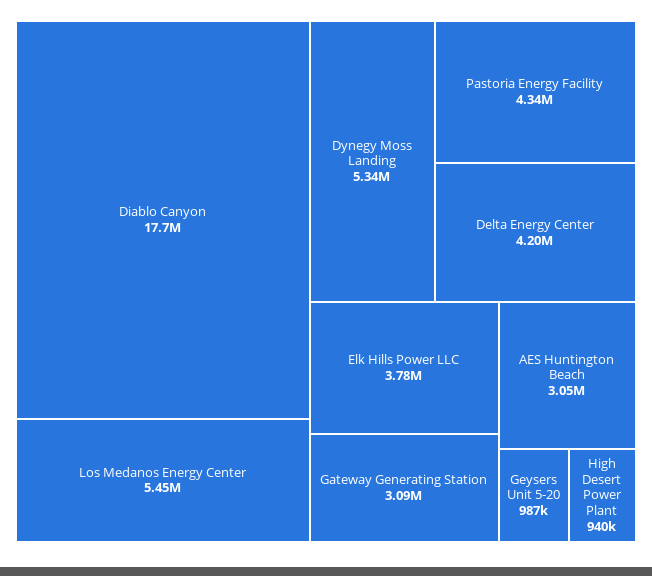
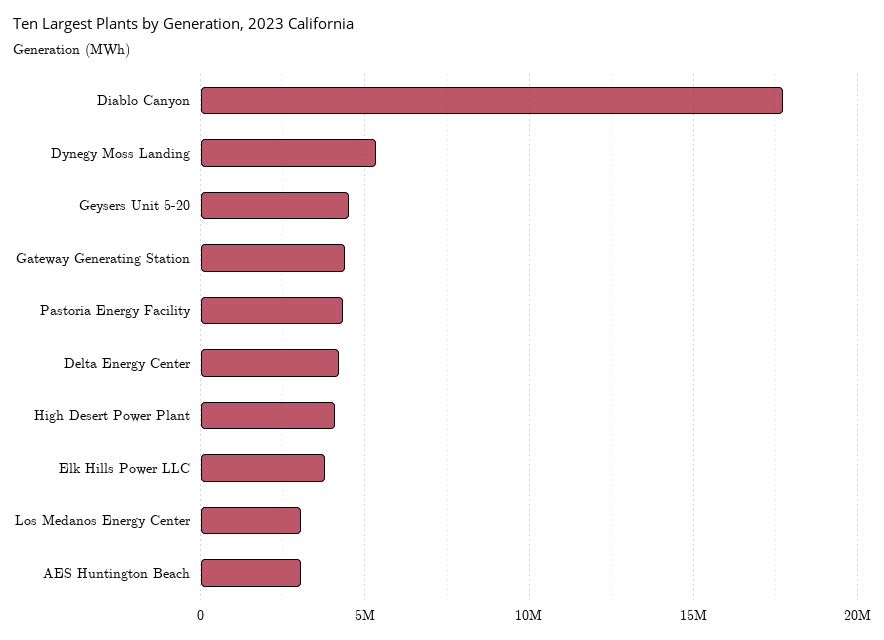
  {
    "Diablo Canyon": 17700000,
-   "Los Medanos Energy Center": 5450000,
+   "Los Medanos Energy Center": 3000000,
    "Dynegy Moss Landing": 5340000,
    "Pastoria Energy Facility": 4340000,
    "Delta Energy Center": 4200000,
    "Elk Hills Power LLC": 3780000,
-   "Gateway Generating Station": 3090000,
+   "Gateway Generating Station": 4500000,
    "AES Huntington Beach": 3050000,
-   "Geysers Unit 5-20": 987000,
+   "Geysers Unit 5-20": 4500000,
-   "High Desert Power Plant": 940000
+   "High Desert Power Plant": 4000000
  }

